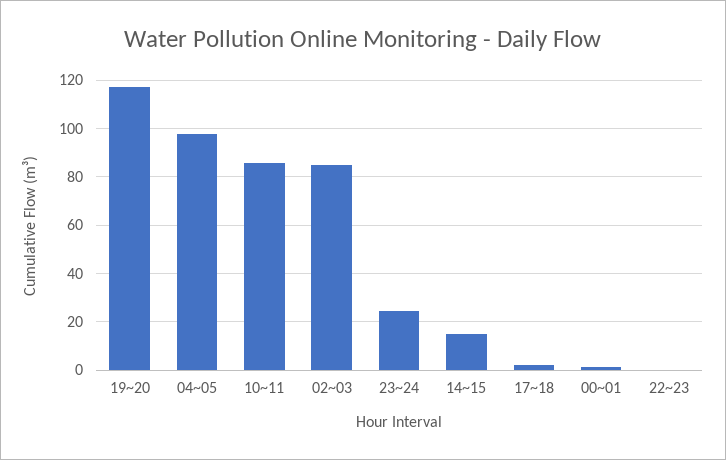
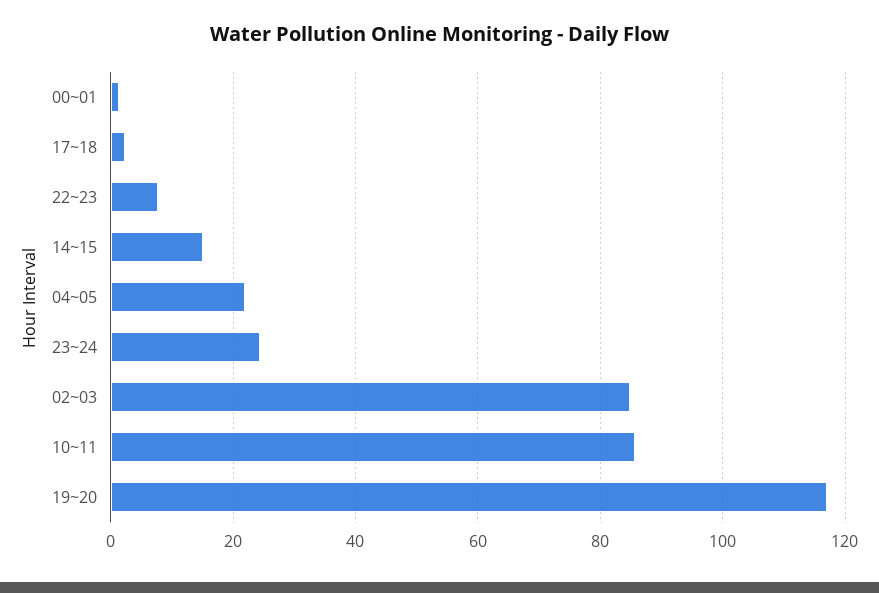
  {
    "19~20": 118,
-   "04~05": 97.5,
+   "04~05": 22,
    "10~11": 86,
    "02~03": 84,
    "23~24": 24,
    "14~15": 16,
    "17~18": 2,
    "00~01": 2,
-   "22~23": 0
+   "22~23": 8
  }

